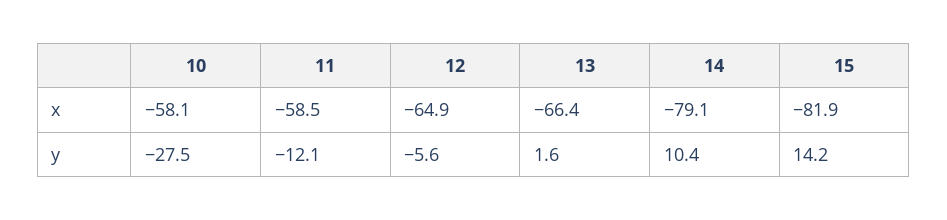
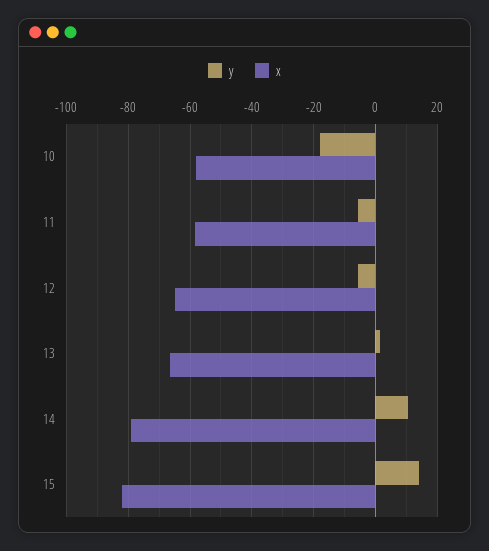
  {
    "x": {
      "10": -58.1,
      "11": -58.5,
      "12": -64.9,
      "13": -66.4,
      "14": -79.1,
      "15": -81.9
    },
    "y": {
-     "10": -27.5,
+     "10": -18,
-     "11": -12.1,
+     "11": -6,
      "12": -5.6,
      "13": 1.6,
      "14": 10.4,
      "15": 14.2
    }
  }

